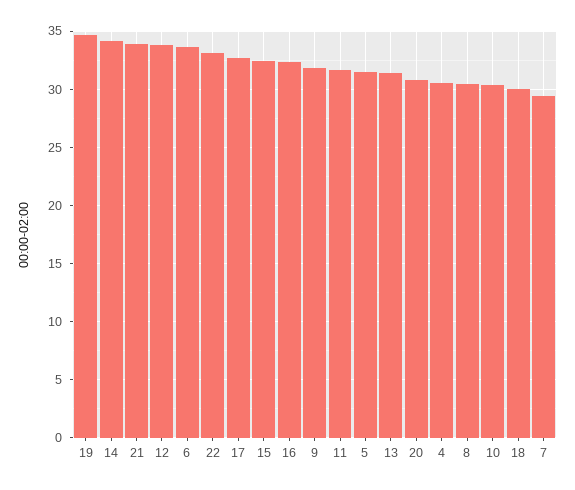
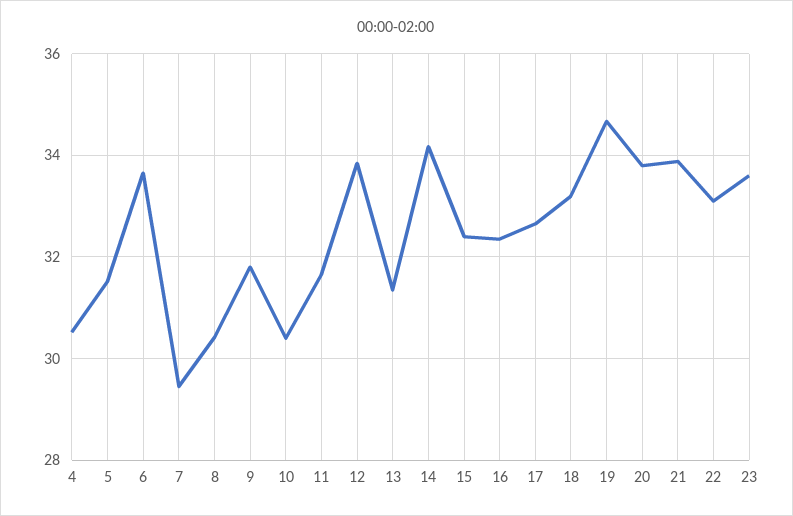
  {
    "19": 34.6,
    "14": 34.2,
    "21": 33.8,
    "12": 33.8,
    "6": 33.6,
    "22": 33.2,
    "17": 32.6,
    "15": 32.4,
    "16": 32.4,
    "9": 31.8,
    "11": 31.6,
    "5": 31.6,
    "13": 31.4,
-   "20": 31,
+   "20": 33.8,
    "4": 30.6,
    "8": 30.4,
    "10": 30.4,
-   "18": 30,
+   "18": 33.2,
-   "7": 29.4
+   "7": 29.4,
+   "23": 33.6
  }

